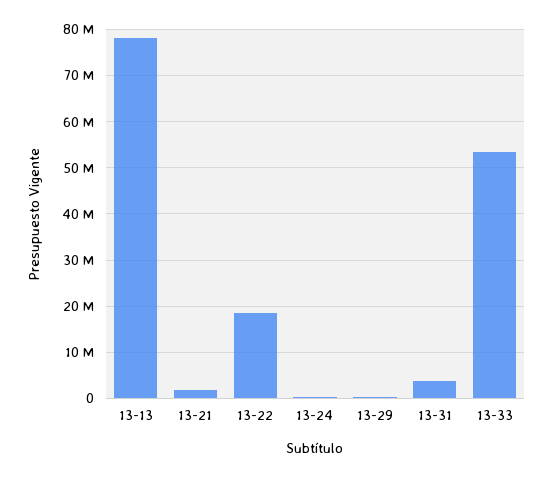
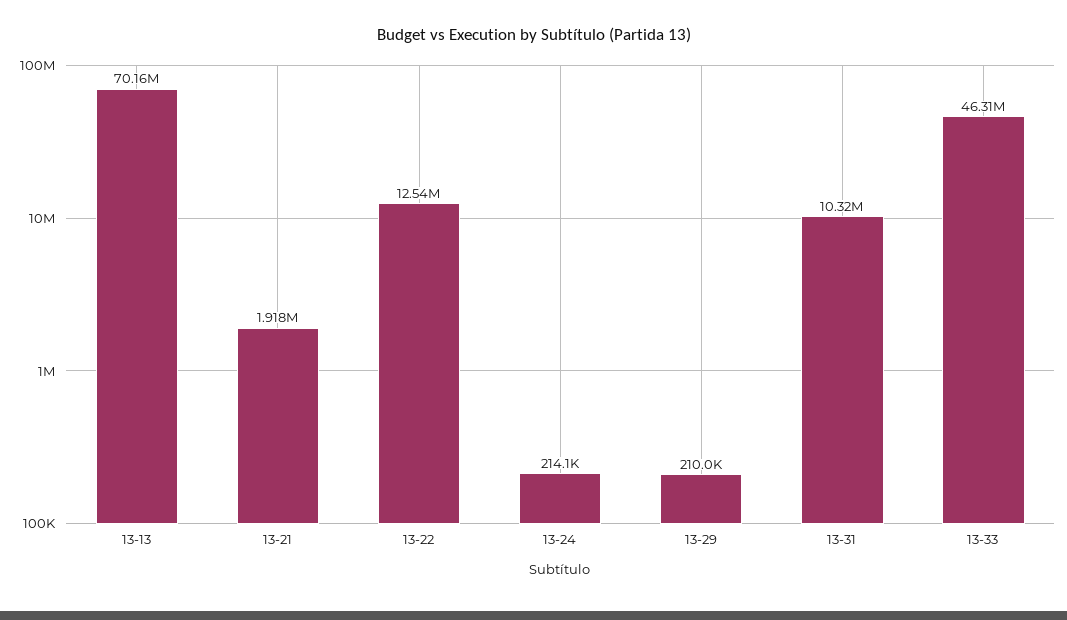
  {
-   "13-13": 78000000,
+   "13-13": 70160000,
    "13-21": 1918000,
-   "13-22": 18000000,
+   "13-22": 12540000,
    "13-24": 214100,
    "13-29": 210000,
-   "13-31": 4000000,
+   "13-31": 10320000,
-   "13-33": 54000000
+   "13-33": 46310000
  }

